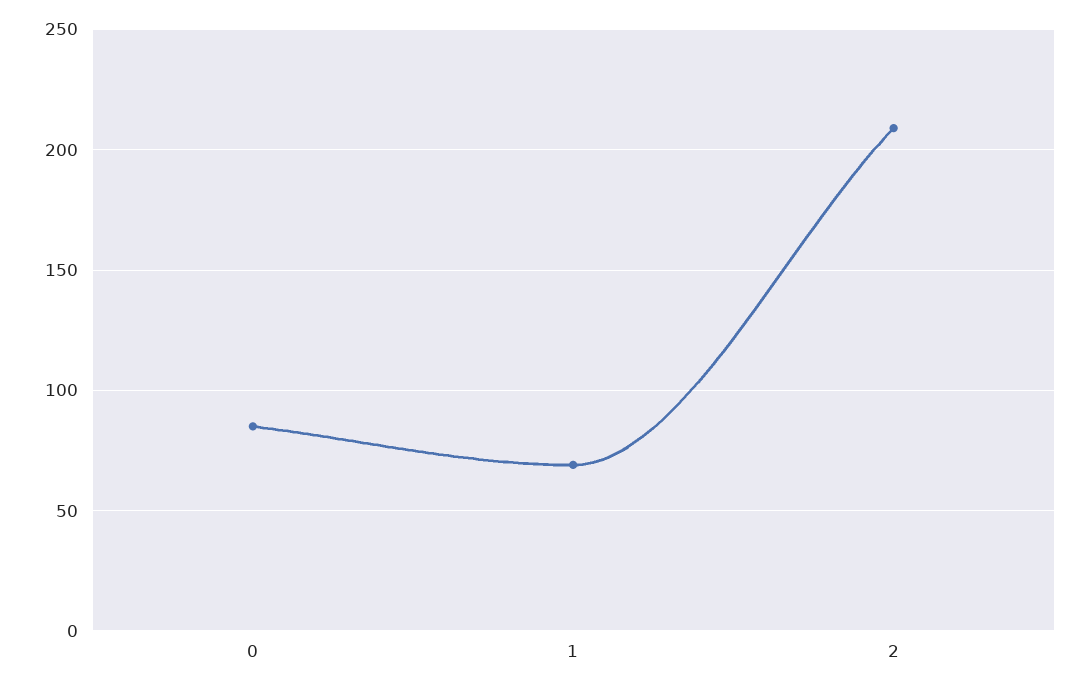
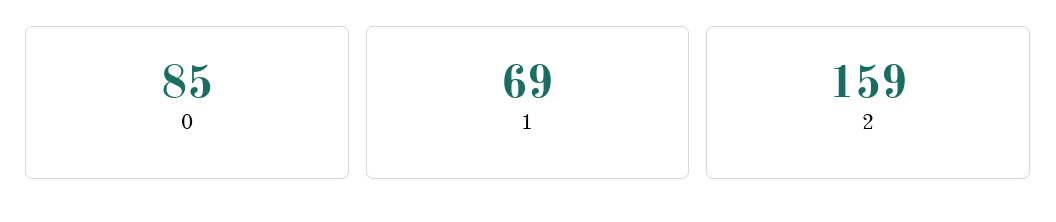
  {
    "0": 85,
    "1": 69,
-   "2": 210
+   "2": 159
  }

